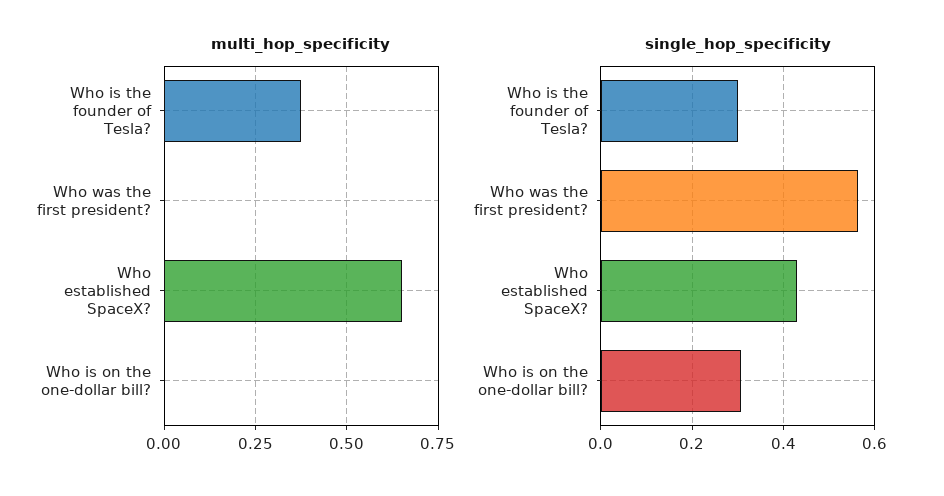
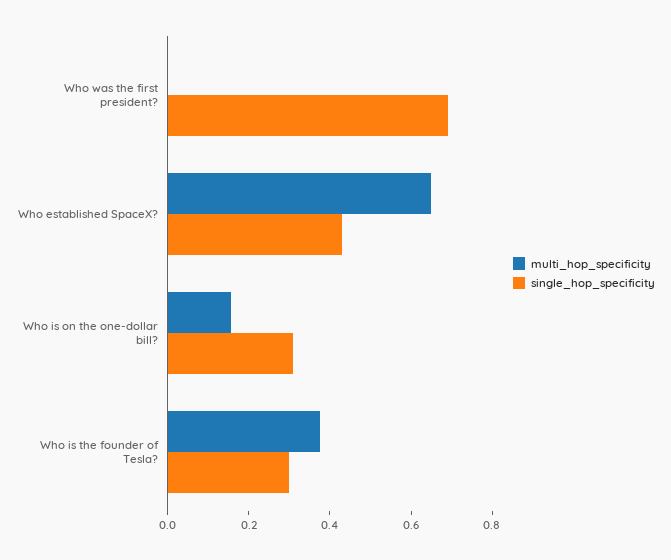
  {
    "multi_hop_specificity": {
      "Who is the founder of Tesla?": 0.375,
      "Who was the first president?": 0,
      "Who established SpaceX?": 0.65,
-     "Who is on the one-dollar bill?": 0
+     "Who is on the one-dollar bill?": 0.15
    },
    "single_hop_specificity": {
      "Who is the founder of Tesla?": 0.3,
-     "Who was the first president?": 0.56,
+     "Who was the first president?": 0.7,
      "Who established SpaceX?": 0.42,
      "Who is on the one-dollar bill?": 0.3
    }
  }

